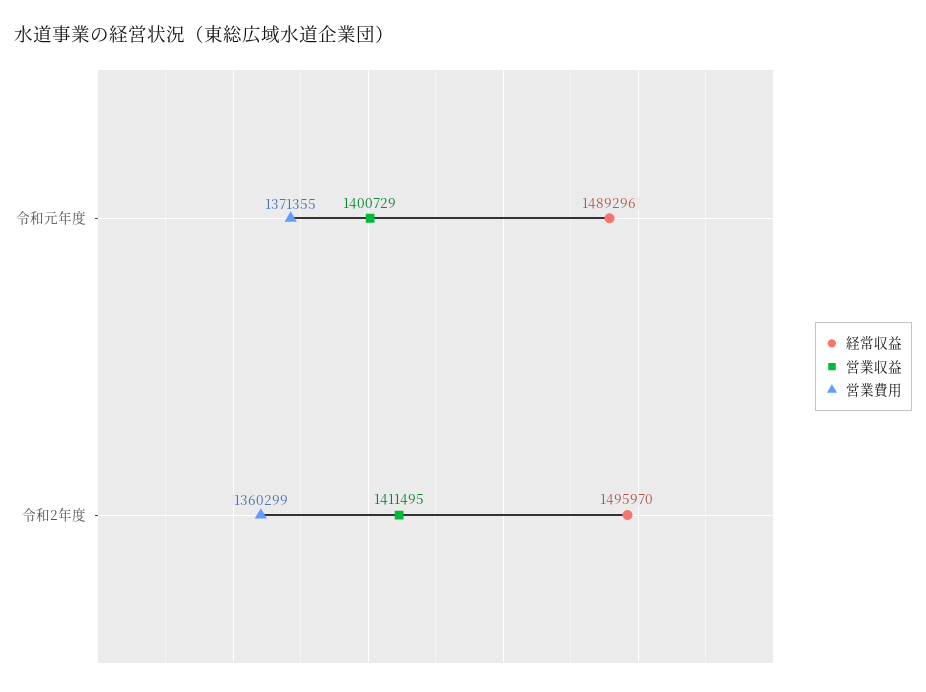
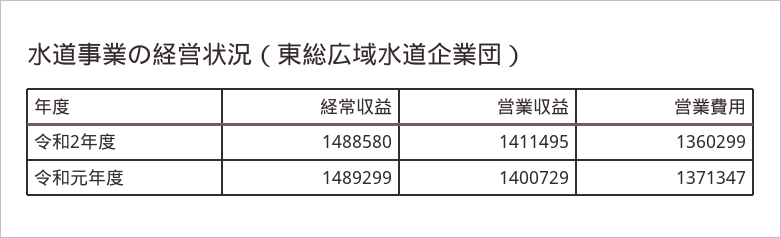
  {
    "経常収益": {
-     "令和元年度": 1489296,
+     "令和元年度": 1489299,
-     "令和2年度": 1495970
+     "令和2年度": 1488580
    },
    "営業収益": {
      "令和元年度": 1400729,
      "令和2年度": 1411495
    },
    "営業費用": {
-     "令和元年度": 1371355,
+     "令和元年度": 1371347,
      "令和2年度": 1360299
    }
  }

